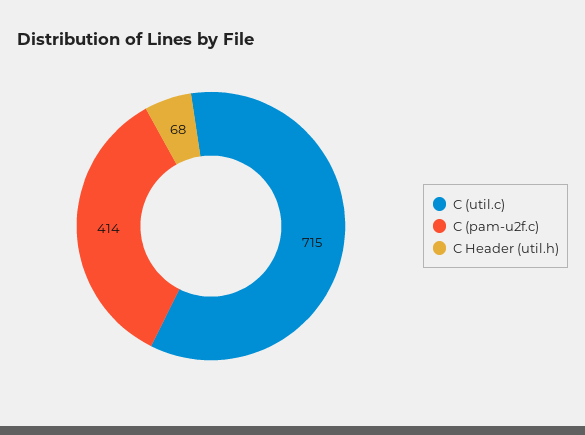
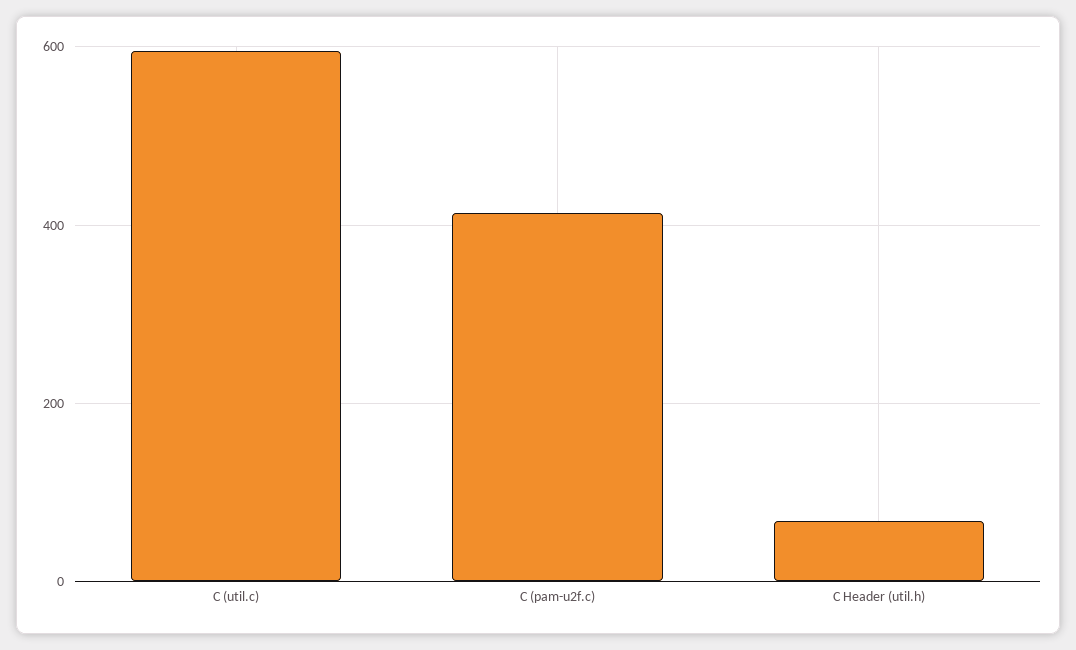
  {
-   "C (util.c)": 715,
+   "C (util.c)": 600,
    "C (pam-u2f.c)": 414,
    "C Header (util.h)": 68
  }

